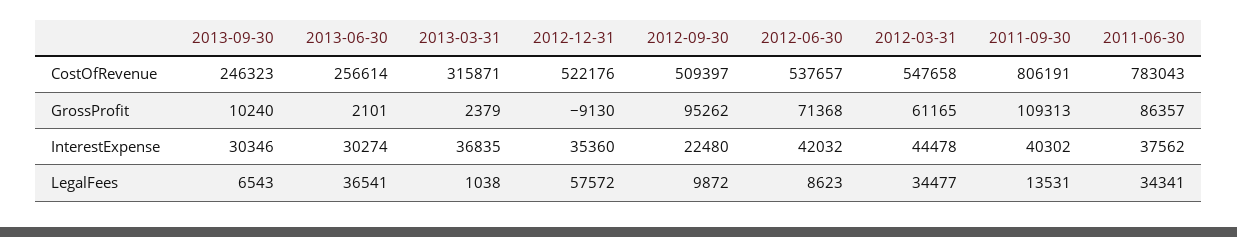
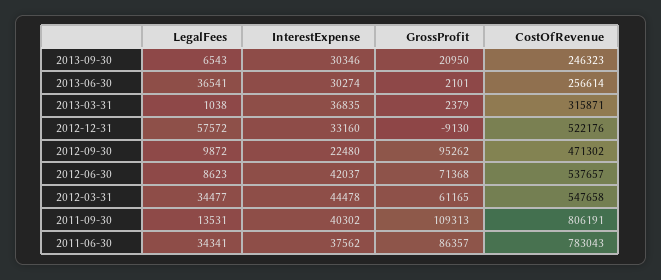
  {
    "2013-09-30": {
      "CostOfRevenue": 246323,
-     "GrossProfit": 10240,
+     "GrossProfit": 20950,
      "InterestExpense": 30346,
      "LegalFees": 6543
    },
    "2013-06-30": {
      "CostOfRevenue": 256614,
      "GrossProfit": 2101,
      "InterestExpense": 30274,
      "LegalFees": 36541
    },
    "2013-03-31": {
      "CostOfRevenue": 315871,
      "GrossProfit": 2379,
      "InterestExpense": 36835,
      "LegalFees": 1038
    },
    "2012-12-31": {
      "CostOfRevenue": 522176,
      "GrossProfit": -9130,
-     "InterestExpense": 35360,
+     "InterestExpense": 33160,
      "LegalFees": 57572
    },
    "2012-09-30": {
-     "CostOfRevenue": 509397,
+     "CostOfRevenue": 471302,
      "GrossProfit": 95262,
      "InterestExpense": 22480,
      "LegalFees": 9872
    },
    "2012-06-30": {
      "CostOfRevenue": 537657,
      "GrossProfit": 71368,
-     "InterestExpense": 42032,
+     "InterestExpense": 42037,
      "LegalFees": 8623
    },
    "2012-03-31": {
      "CostOfRevenue": 547658,
      "GrossProfit": 61165,
      "InterestExpense": 44478,
      "LegalFees": 34477
    },
    "2011-09-30": {
      "CostOfRevenue": 806191,
      "GrossProfit": 109313,
      "InterestExpense": 40302,
      "LegalFees": 13531
    },
    "2011-06-30": {
      "CostOfRevenue": 783043,
      "GrossProfit": 86357,
      "InterestExpense": 37562,
      "LegalFees": 34341
    }
  }

